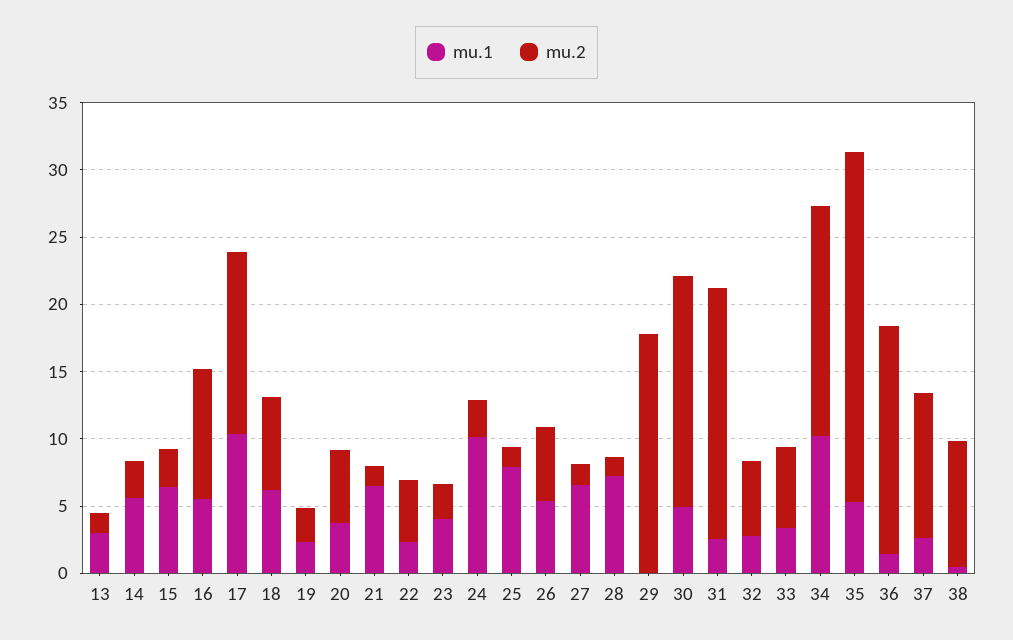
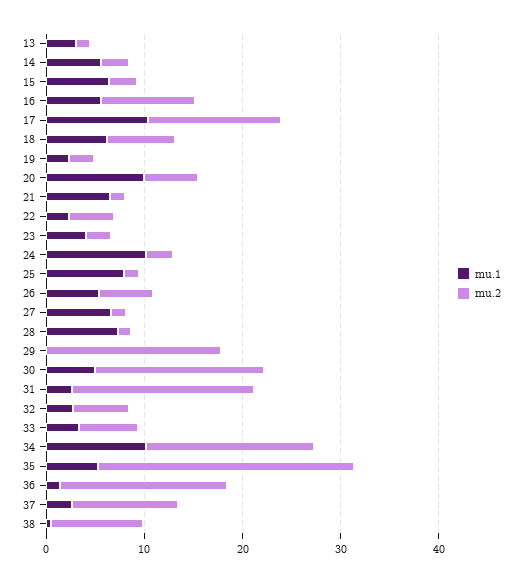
  {
    "mu.1": {
      "13": 3,
      "14": 6,
      "15": 6,
      "16": 6,
      "17": 10,
      "18": 6,
      "19": 2,
-     "20": 4,
+     "20": 10,
      "21": 7,
      "22": 2,
      "23": 4,
      "24": 10,
      "25": 8,
      "26": 5,
      "27": 7,
      "28": 7,
      "29": 0,
      "30": 5,
      "31": 3,
      "32": 3,
      "33": 3,
      "34": 10,
      "35": 5,
      "36": 1,
      "37": 3,
      "38": 0
    },
    "mu.2": {
      "13": 1,
      "14": 3,
      "15": 3,
      "16": 10,
      "17": 14,
      "18": 7,
      "19": 3,
      "20": 5,
      "21": 1,
      "22": 5,
      "23": 3,
      "24": 3,
      "25": 1,
      "26": 6,
      "27": 2,
      "28": 1,
      "29": 18,
      "30": 17,
      "31": 19,
      "32": 6,
      "33": 6,
      "34": 17,
      "35": 26,
      "36": 17,
      "37": 11,
      "38": 9
    }
  }

